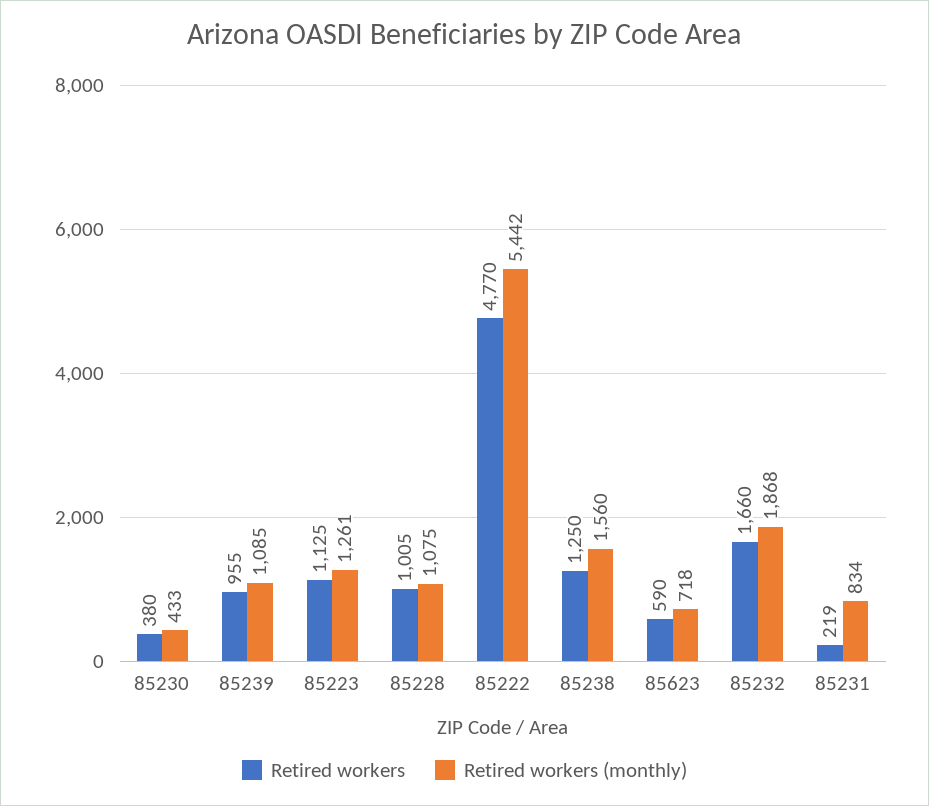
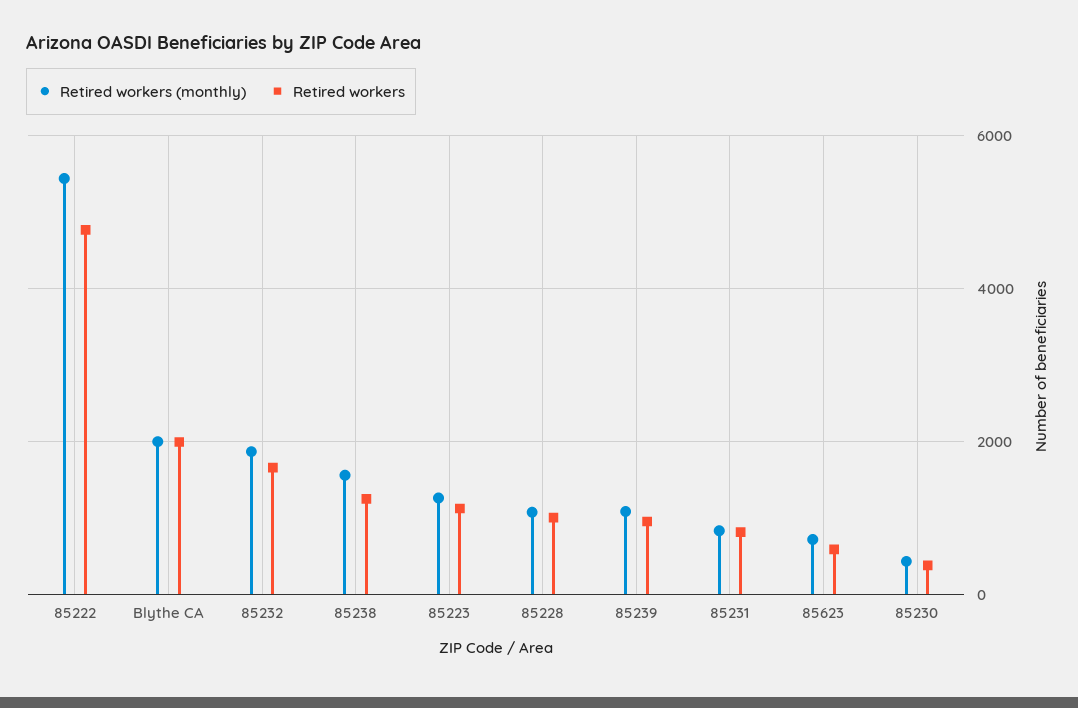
  {
    "Retired workers": {
      "85230": 380,
      "85239": 955,
      "85223": 1125,
      "85228": 1005,
      "85222": 4770,
      "85238": 1250,
      "85623": 590,
      "85232": 1660,
-     "85231": 219
+     "85231": 800,
+     "Blythe CA": 2000
    },
    "Retired workers (monthly)": {
      "85230": 433,
      "85239": 1085,
      "85223": 1261,
      "85228": 1075,
      "85222": 5442,
      "85238": 1560,
      "85623": 718,
      "85232": 1868,
-     "85231": 834
+     "85231": 834,
+     "Blythe CA": 2000
    }
  }

